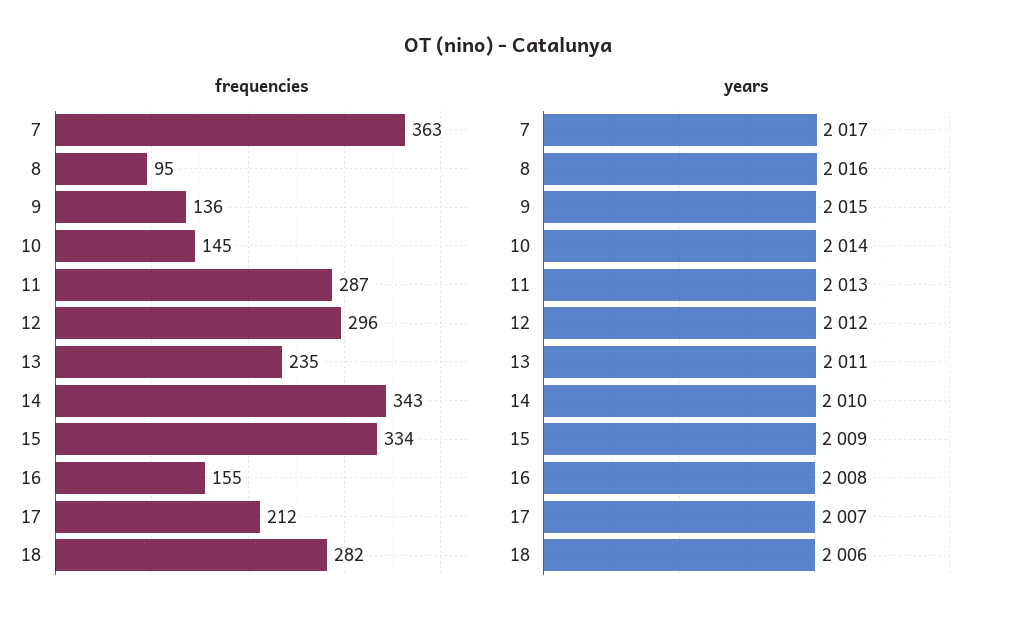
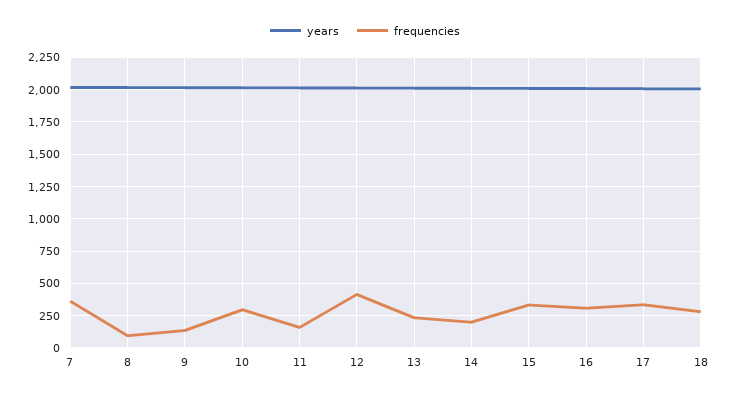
  {
    "frequencies": {
      "7": 363,
      "8": 95,
      "9": 136,
-     "10": 145,
+     "10": 300,
-     "11": 287,
+     "11": 150,
-     "12": 296,
+     "12": 400,
      "13": 235,
-     "14": 343,
+     "14": 200,
      "15": 334,
-     "16": 155,
+     "16": 300,
-     "17": 212,
+     "17": 350,
      "18": 282
    },
    "years": {
      "7": 2017,
      "8": 2016,
      "9": 2015,
      "10": 2014,
      "11": 2013,
      "12": 2012,
      "13": 2011,
      "14": 2010,
      "15": 2009,
      "16": 2008,
      "17": 2007,
      "18": 2006
    }
  }

